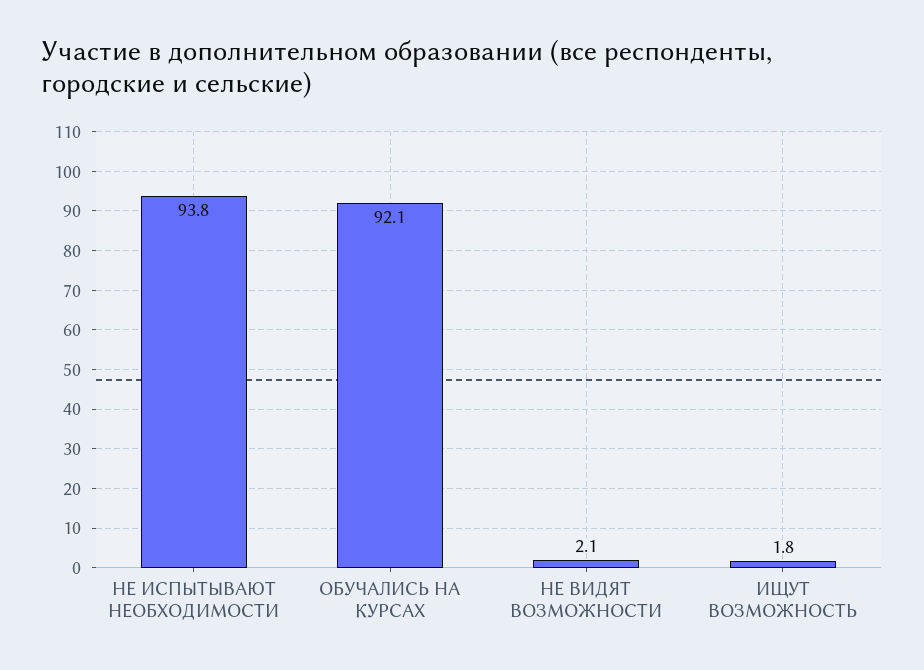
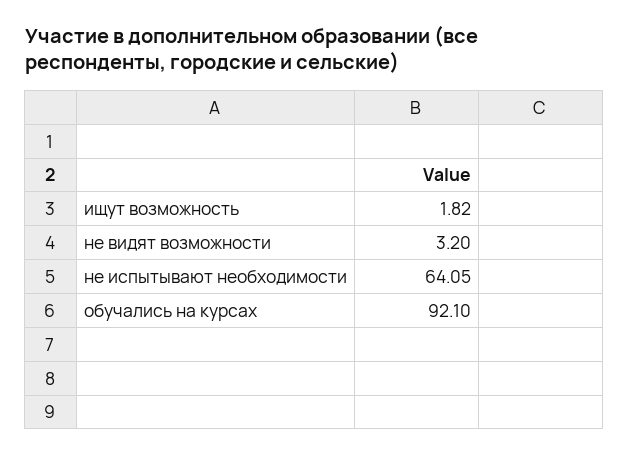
  {
-   "НЕ ИСПЫТЫВАЮТ НЕОБХОДИМОСТИ": 93.8,
+   "НЕ ИСПЫТЫВАЮТ НЕОБХОДИМОСТИ": 64.05,
    "ОБУЧАЛИСЬ НА КУРСАХ": 92.1,
-   "НЕ ВИДЯТ ВОЗМОЖНОСТИ": 2.1,
+   "НЕ ВИДЯТ ВОЗМОЖНОСТИ": 3.2,
    "ИЩУТ ВОЗМОЖНОСТЬ": 1.82
  }

